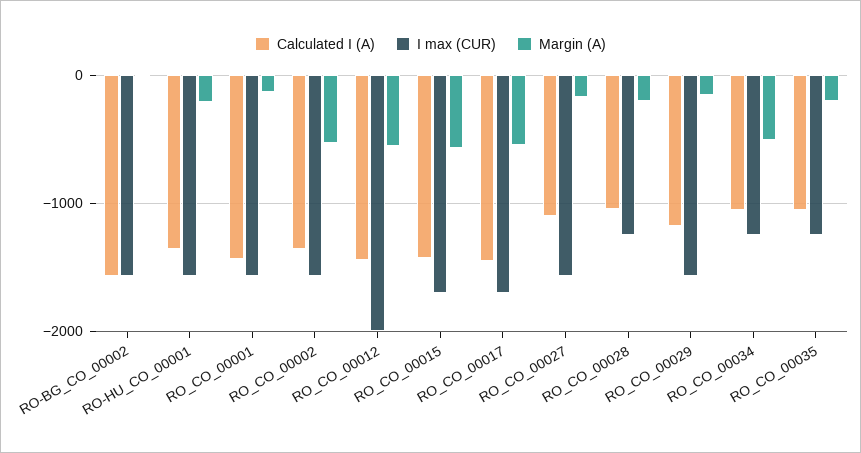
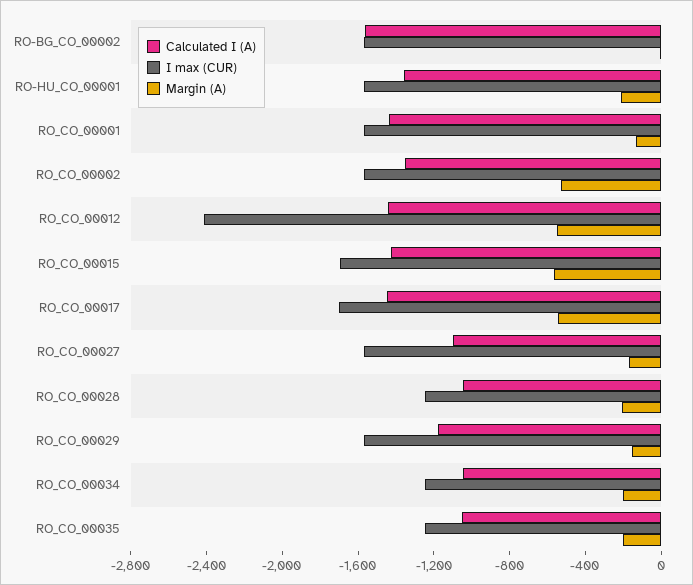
  {
    "Calculated I (A)": {
      "RO-BG_CO_00002": -1600,
      "RO-HU_CO_00001": -1400,
      "RO_CO_00001": -1400,
      "RO_CO_00002": -1400,
      "RO_CO_00012": -1400,
      "RO_CO_00015": -1400,
      "RO_CO_00017": -1500,
      "RO_CO_00027": -1100,
      "RO_CO_00028": -1000,
      "RO_CO_00029": -1200,
      "RO_CO_00034": -1000,
      "RO_CO_00035": -1000
    },
    "I max (CUR)": {
      "RO-BG_CO_00002": -1600,
      "RO-HU_CO_00001": -1600,
      "RO_CO_00001": -1600,
      "RO_CO_00002": -1600,
-     "RO_CO_00012": -2000,
+     "RO_CO_00012": -2400,
      "RO_CO_00015": -1700,
      "RO_CO_00017": -1700,
      "RO_CO_00027": -1600,
      "RO_CO_00028": -1200,
      "RO_CO_00029": -1600,
      "RO_CO_00034": -1200,
      "RO_CO_00035": -1200
    },
    "Margin (A)": {
      "RO-BG_CO_00002": 0,
      "RO-HU_CO_00001": -200,
      "RO_CO_00001": -100,
      "RO_CO_00002": -500,
      "RO_CO_00012": -600,
      "RO_CO_00015": -600,
      "RO_CO_00017": -500,
      "RO_CO_00027": -200,
      "RO_CO_00028": -200,
      "RO_CO_00029": -200,
-     "RO_CO_00034": -500,
+     "RO_CO_00034": -200,
      "RO_CO_00035": -200
    }
  }

